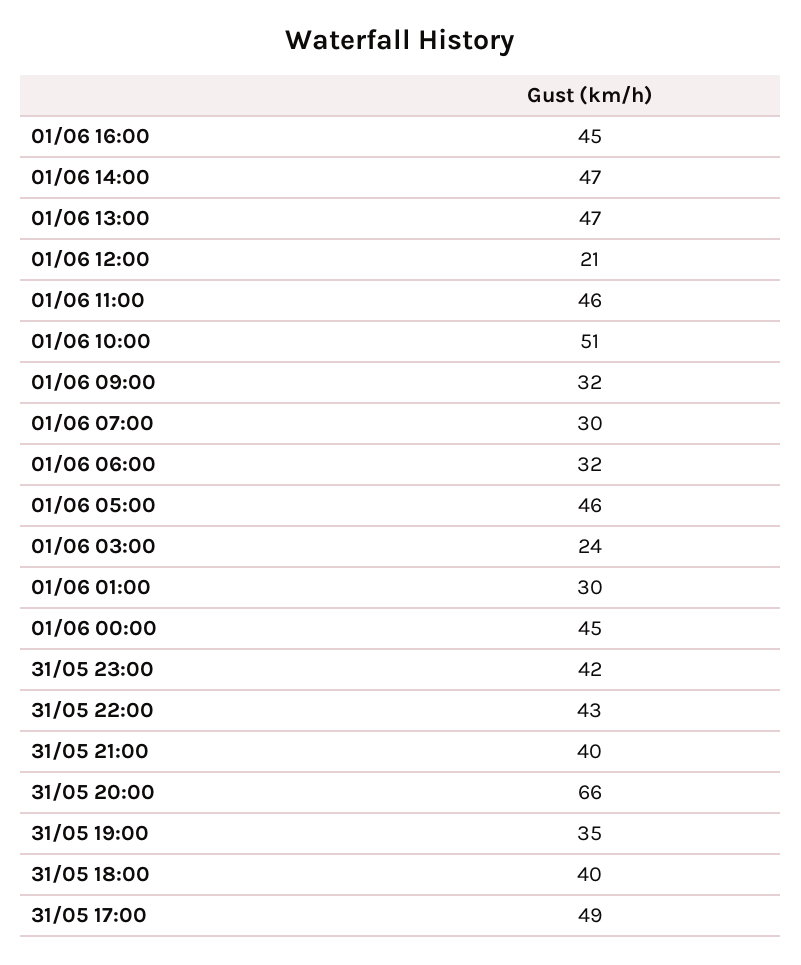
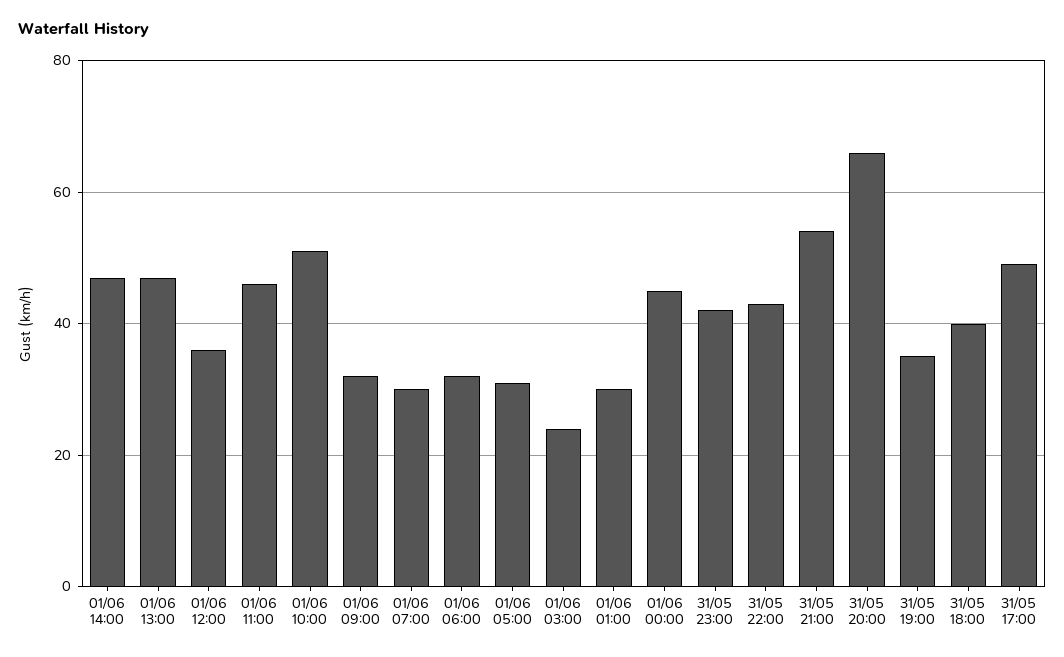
  {
-   "01/06 16:00": 45,
    "01/06 14:00": 47,
    "01/06 13:00": 47,
-   "01/06 12:00": 21,
+   "01/06 12:00": 35,
    "01/06 11:00": 46,
    "01/06 10:00": 51,
    "01/06 09:00": 32,
    "01/06 07:00": 30,
    "01/06 06:00": 32,
-   "01/06 05:00": 46,
+   "01/06 05:00": 30,
    "01/06 03:00": 24,
    "01/06 01:00": 30,
    "01/06 00:00": 45,
    "31/05 23:00": 42,
    "31/05 22:00": 43,
-   "31/05 21:00": 40,
+   "31/05 21:00": 55,
    "31/05 20:00": 66,
    "31/05 19:00": 35,
    "31/05 18:00": 40,
    "31/05 17:00": 49
  }

